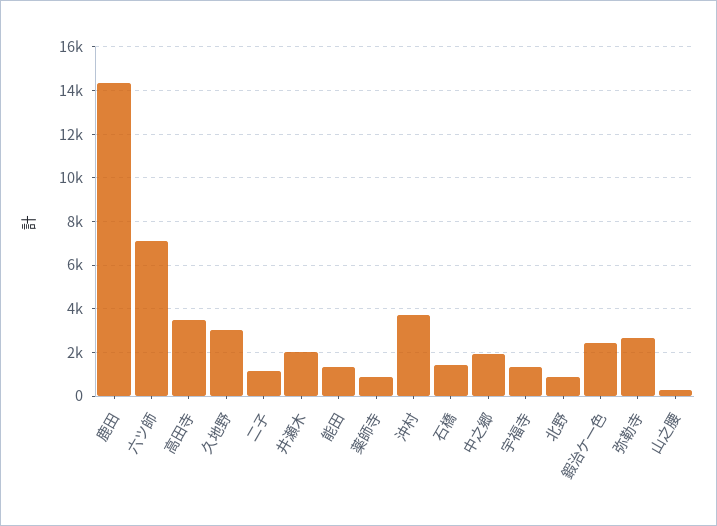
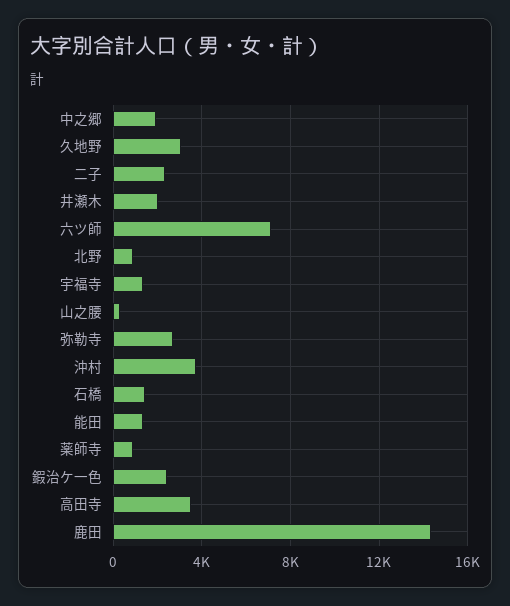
  {
    "鹿田": 14500,
    "六ツ師": 7000,
    "高田寺": 3500,
    "久地野": 3000,
-   "二子": 1000,
+   "二子": 2500,
    "井瀬木": 2000,
    "能田": 1500,
    "薬師寺": 1000,
    "沖村": 3500,
    "石橋": 1500,
    "中之郷": 2000,
    "宇福寺": 1500,
    "北野": 1000,
    "鍜治ケ一色": 2500,
    "弥勒寺": 2500,
    "山之腰": 500
  }

